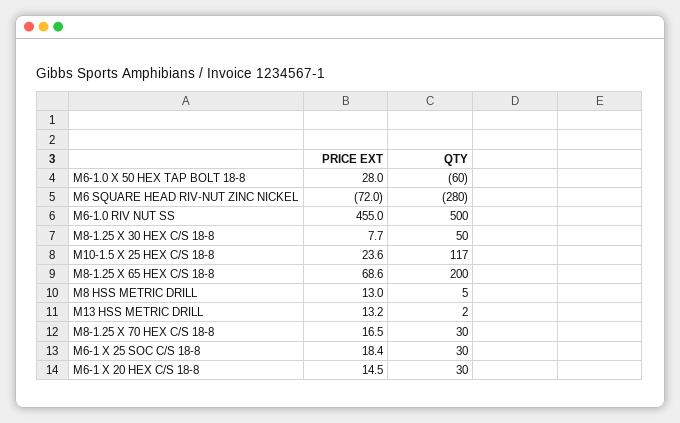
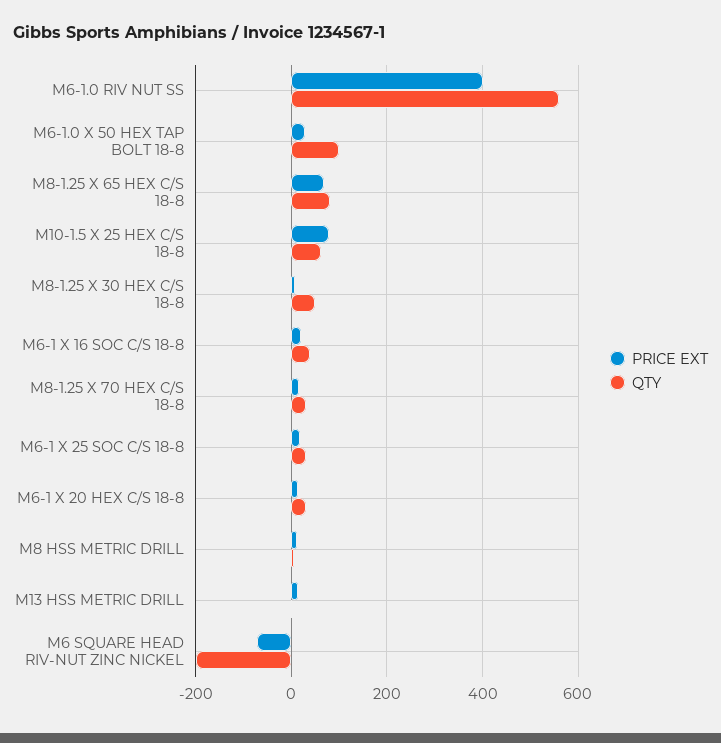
  {
    "PRICE EXT": {
      "M6-1.0 X 50 HEX TAP BOLT 18-8": 28,
      "M6 SQUARE HEAD RIV-NUT ZINC NICKEL": -72,
-     "M6-1.0 RIV NUT SS": 455,
+     "M6-1.0 RIV NUT SS": 400,
      "M8-1.25 X 30 HEX C/S 18-8": 7.7,
-     "M10-1.5 X 25 HEX C/S 18-8": 23.6,
+     "M10-1.5 X 25 HEX C/S 18-8": 80,
      "M8-1.25 X 65 HEX C/S 18-8": 68.6,
      "M8 HSS METRIC DRILL": 13,
      "M13 HSS METRIC DRILL": 13.2,
      "M8-1.25 X 70 HEX C/S 18-8": 16.5,
      "M6-1 X 25 SOC C/S 18-8": 18.4,
-     "M6-1 X 20 HEX C/S 18-8": 14.5
+     "M6-1 X 20 HEX C/S 18-8": 14.5,
+     "M6-1 X 16 SOC C/S 18-8": 20
    },
    "QTY": {
-     "M6-1.0 X 50 HEX TAP BOLT 18-8": -60,
+     "M6-1.0 X 50 HEX TAP BOLT 18-8": 100,
-     "M6 SQUARE HEAD RIV-NUT ZINC NICKEL": -280,
+     "M6 SQUARE HEAD RIV-NUT ZINC NICKEL": -200,
-     "M6-1.0 RIV NUT SS": 500,
+     "M6-1.0 RIV NUT SS": 560,
      "M8-1.25 X 30 HEX C/S 18-8": 50,
-     "M10-1.5 X 25 HEX C/S 18-8": 117,
+     "M10-1.5 X 25 HEX C/S 18-8": 60,
-     "M8-1.25 X 65 HEX C/S 18-8": 200,
+     "M8-1.25 X 65 HEX C/S 18-8": 80,
      "M8 HSS METRIC DRILL": 5,
      "M13 HSS METRIC DRILL": 2,
      "M8-1.25 X 70 HEX C/S 18-8": 30,
      "M6-1 X 25 SOC C/S 18-8": 30,
-     "M6-1 X 20 HEX C/S 18-8": 30
+     "M6-1 X 20 HEX C/S 18-8": 30,
+     "M6-1 X 16 SOC C/S 18-8": 40
    }
  }

